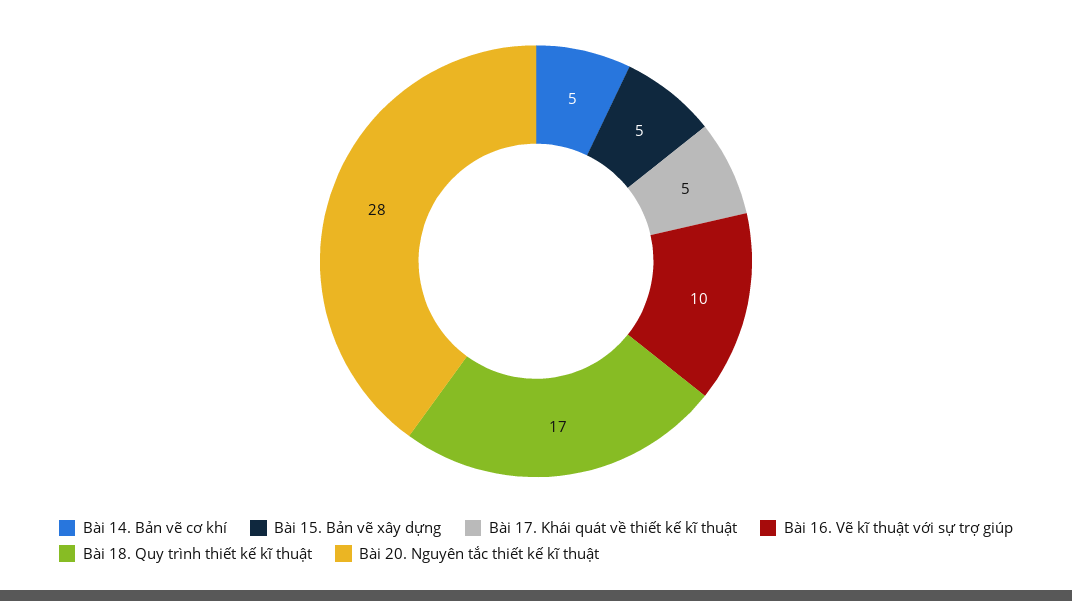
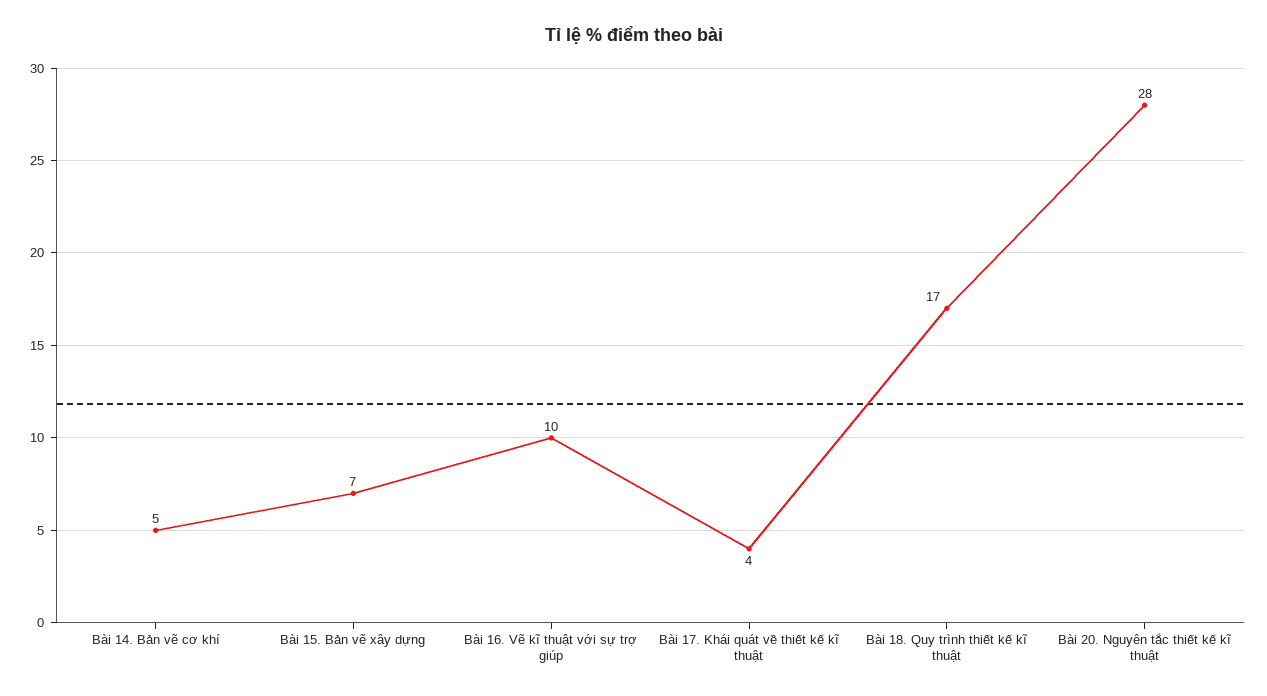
  {
    "Bài 14. Bản vẽ cơ khí": 5,
-   "Bài 15. Bản vẽ xây dựng": 5,
+   "Bài 15. Bản vẽ xây dựng": 7,
-   "Bài 17. Khái quát về thiết kế kĩ thuật": 5,
+   "Bài 17. Khái quát về thiết kế kĩ thuật": 4,
    "Bài 16. Vẽ kĩ thuật với sự trợ giúp": 10,
    "Bài 18. Quy trình thiết kế kĩ thuật": 17,
    "Bài 20. Nguyên tắc thiết kế kĩ thuật": 28
  }

